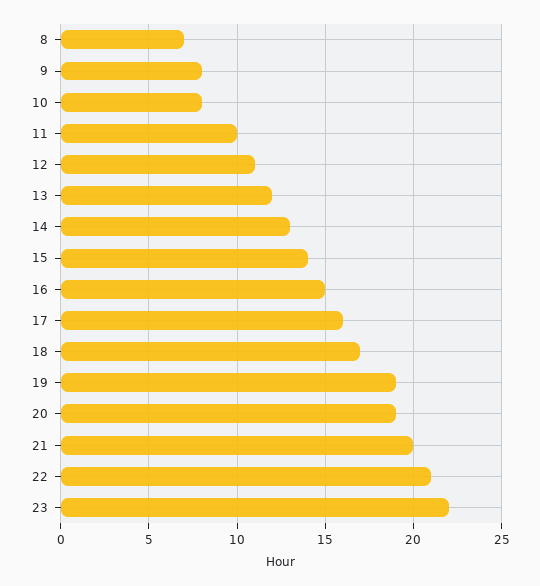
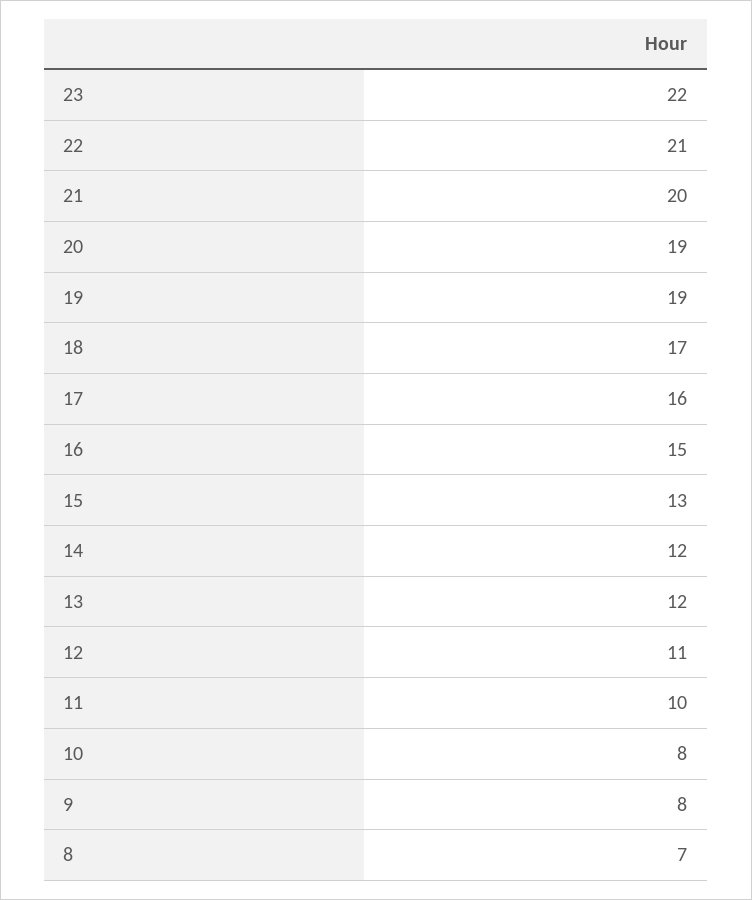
  {
    "8": 7,
    "9": 8,
    "10": 8,
    "11": 10,
    "12": 11,
    "13": 12,
-   "14": 13,
+   "14": 12,
-   "15": 14,
+   "15": 13,
    "16": 15,
    "17": 16,
    "18": 17,
    "19": 19,
    "20": 19,
    "21": 20,
    "22": 21,
    "23": 22
  }

